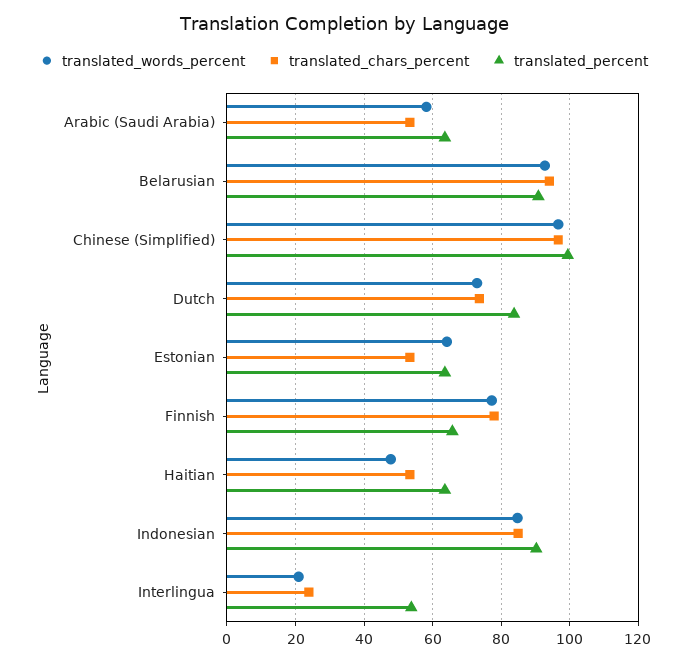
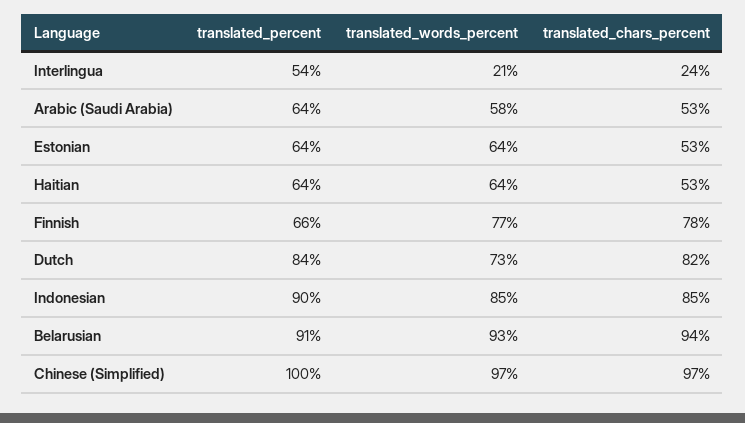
  {
    "translated_words_percent": {
      "Arabic (Saudi Arabia)": 58,
      "Belarusian": 93,
      "Chinese (Simplified)": 97,
      "Dutch": 73,
      "Estonian": 64,
      "Finnish": 77,
-     "Haitian": 48,
+     "Haitian": 64,
      "Indonesian": 85,
      "Interlingua": 21
    },
    "translated_chars_percent": {
      "Arabic (Saudi Arabia)": 53,
      "Belarusian": 94,
      "Chinese (Simplified)": 97,
-     "Dutch": 74,
+     "Dutch": 82,
      "Estonian": 53,
      "Finnish": 78,
      "Haitian": 53,
      "Indonesian": 85,
      "Interlingua": 24
    },
    "translated_percent": {
      "Arabic (Saudi Arabia)": 64,
      "Belarusian": 91,
      "Chinese (Simplified)": 100,
      "Dutch": 84,
      "Estonian": 64,
      "Finnish": 66,
      "Haitian": 64,
      "Indonesian": 90,
      "Interlingua": 54
    }
  }

